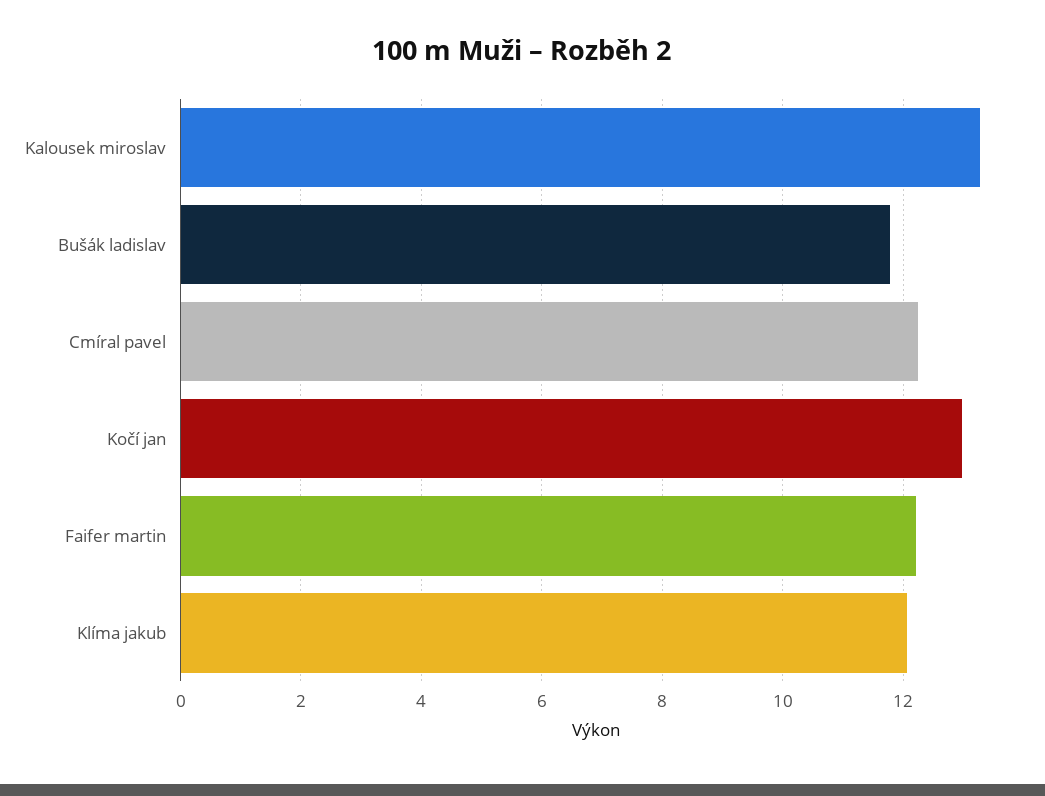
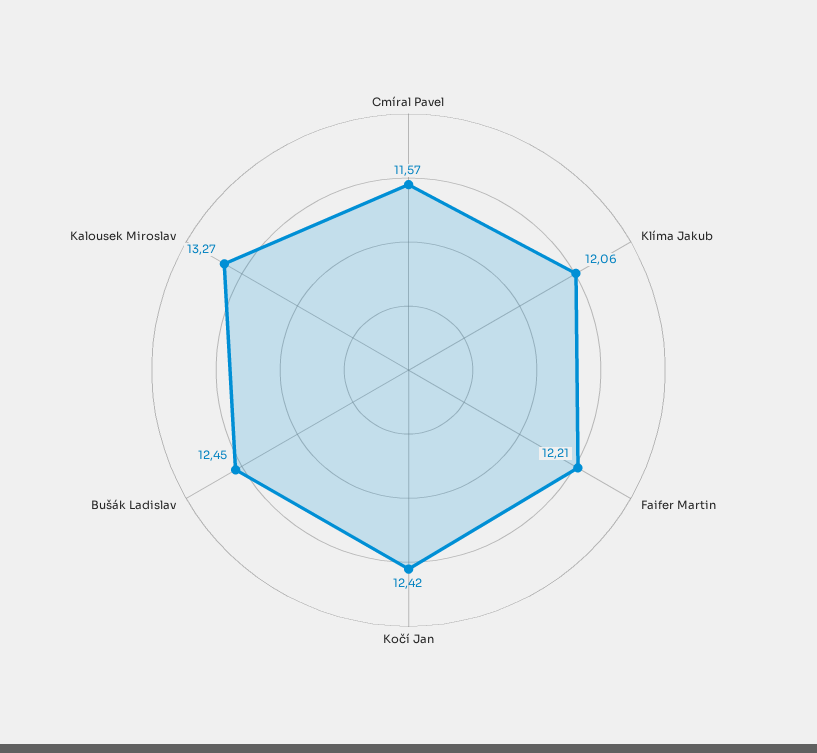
  {
    "Kalousek miroslav": 13.27,
-   "Bušák ladislav": 11.8,
+   "Bušák ladislav": 12.45,
-   "Cmíral pavel": 12.2,
+   "Cmíral pavel": 11.57,
-   "Kočí jan": 13,
+   "Kočí jan": 12.42,
    "Faifer martin": 12.21,
    "Klíma jakub": 12.06
  }

